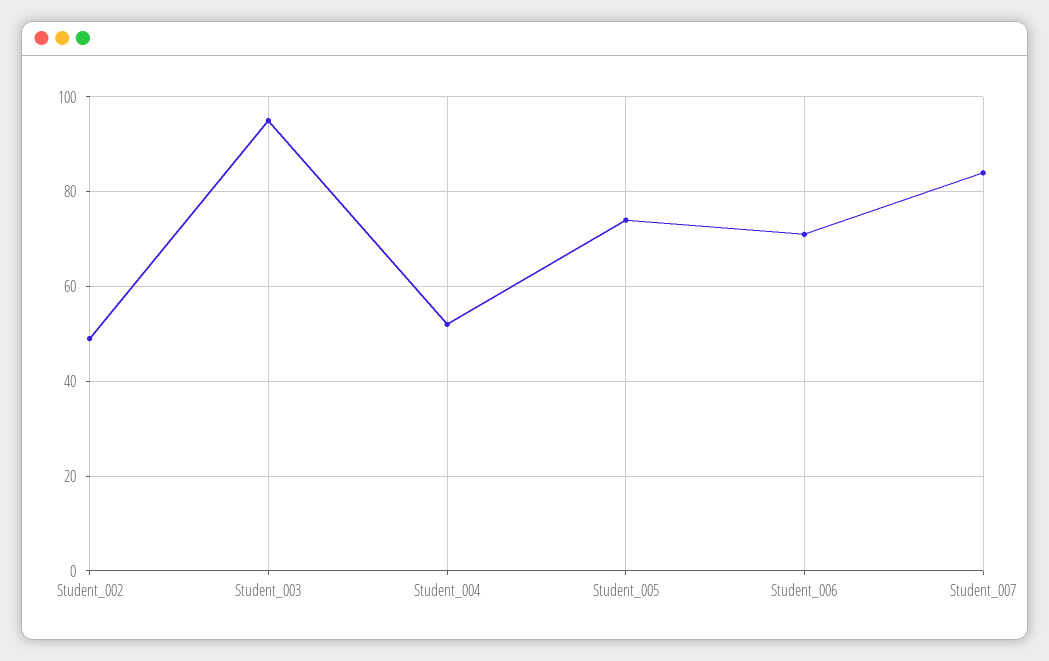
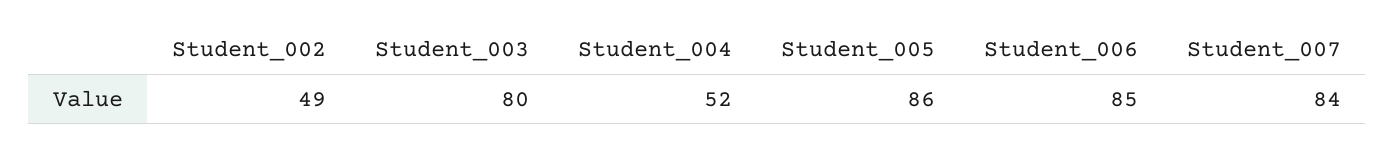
  {
    "Student_002": 49,
-   "Student_003": 95,
+   "Student_003": 80,
    "Student_004": 52,
-   "Student_005": 75,
+   "Student_005": 86,
-   "Student_006": 70,
+   "Student_006": 85,
    "Student_007": 84
  }

